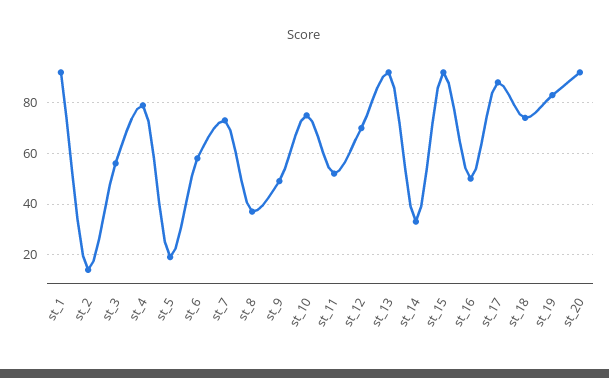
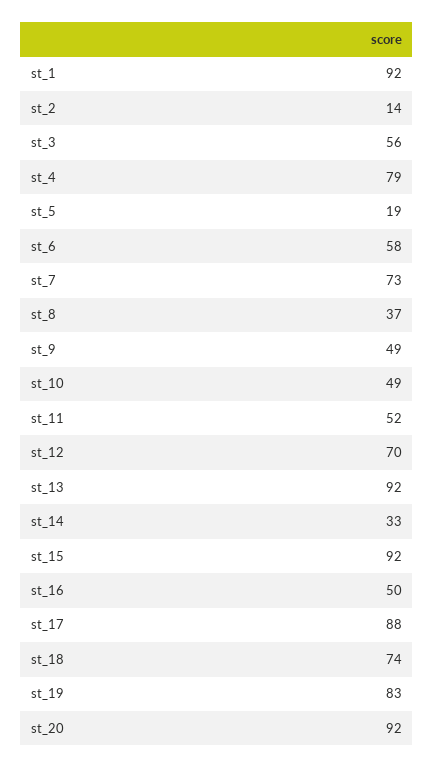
  {
    "st_1": 92,
    "st_2": 14,
    "st_3": 56,
    "st_4": 79,
    "st_5": 19,
    "st_6": 58,
    "st_7": 73,
    "st_8": 37,
    "st_9": 49,
-   "st_10": 75,
+   "st_10": 49,
    "st_11": 52,
    "st_12": 70,
    "st_13": 92,
    "st_14": 33,
    "st_15": 92,
    "st_16": 50,
    "st_17": 88,
    "st_18": 74,
    "st_19": 83,
    "st_20": 92
  }

